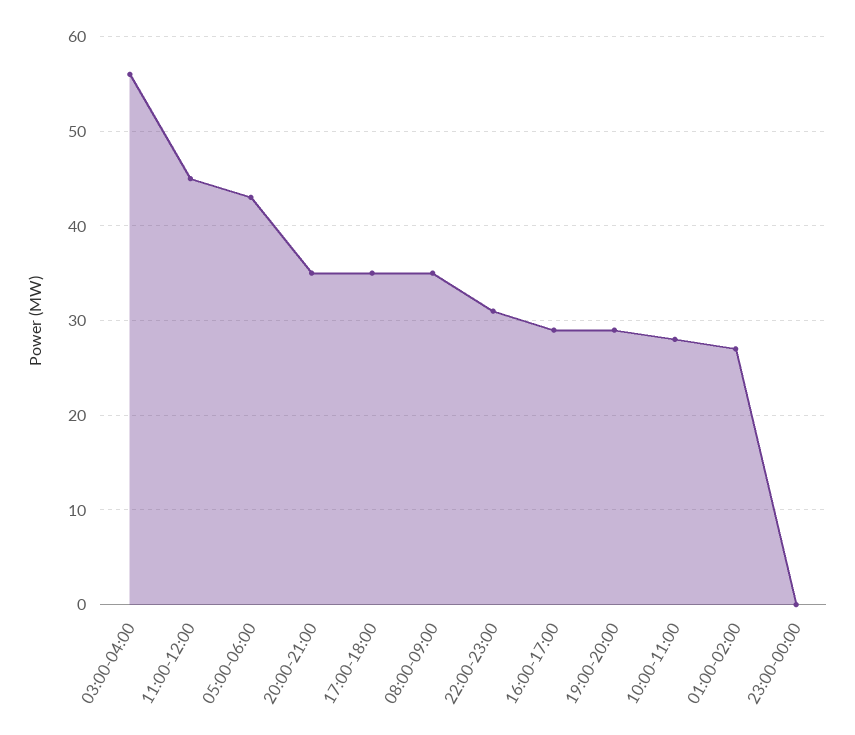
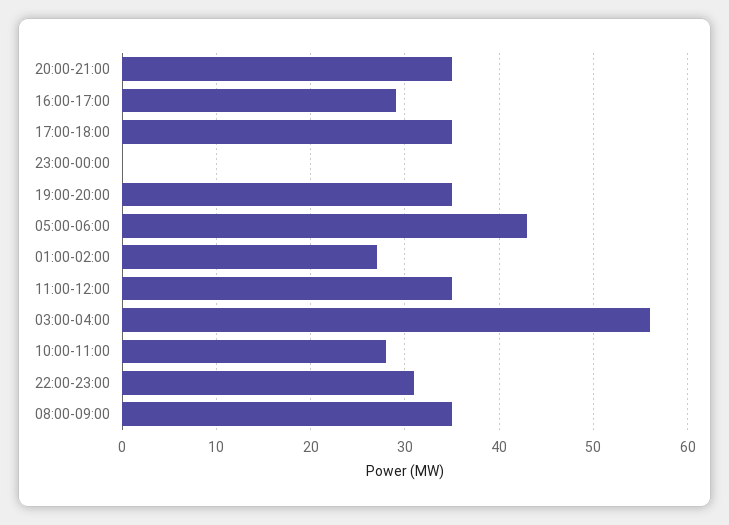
  {
    "03:00-04:00": 56,
-   "11:00-12:00": 45,
+   "11:00-12:00": 35,
    "05:00-06:00": 43,
    "20:00-21:00": 35,
    "17:00-18:00": 35,
    "08:00-09:00": 35,
    "22:00-23:00": 31,
    "16:00-17:00": 29,
-   "19:00-20:00": 29,
+   "19:00-20:00": 35,
    "10:00-11:00": 28,
    "01:00-02:00": 27,
    "23:00-00:00": 0
  }

